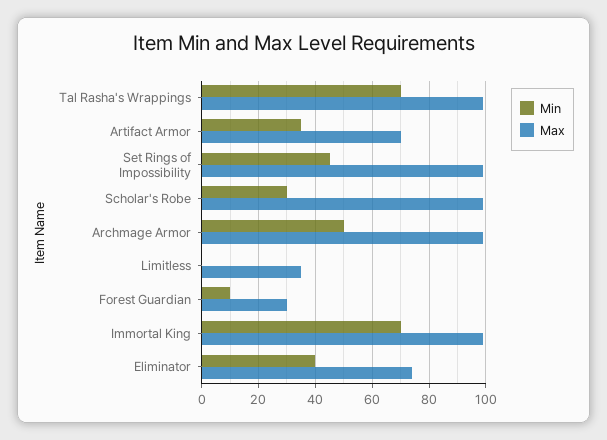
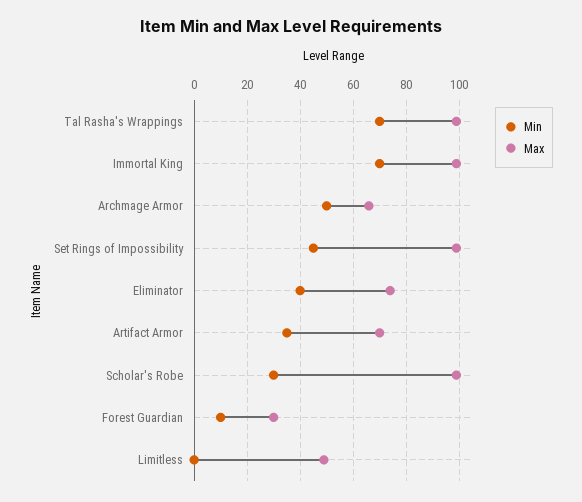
  {
    "Min": {
      "Tal Rasha's Wrappings": 70,
      "Artifact Armor": 35,
      "Set Rings of Impossibility": 45,
      "Scholar's Robe": 30,
      "Archmage Armor": 50,
      "Limitless": 0,
      "Forest Guardian": 10,
      "Immortal King": 70,
      "Eliminator": 40
    },
    "Max": {
      "Tal Rasha's Wrappings": 100,
      "Artifact Armor": 70,
      "Set Rings of Impossibility": 100,
      "Scholar's Robe": 100,
-     "Archmage Armor": 100,
+     "Archmage Armor": 65,
-     "Limitless": 35,
+     "Limitless": 50,
      "Forest Guardian": 30,
      "Immortal King": 100,
      "Eliminator": 75
    }
  }

